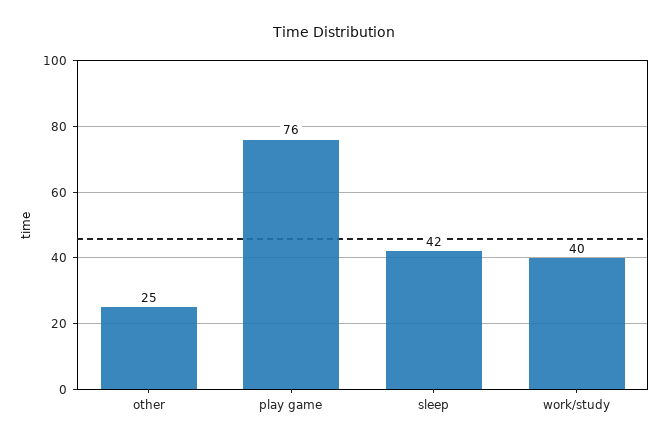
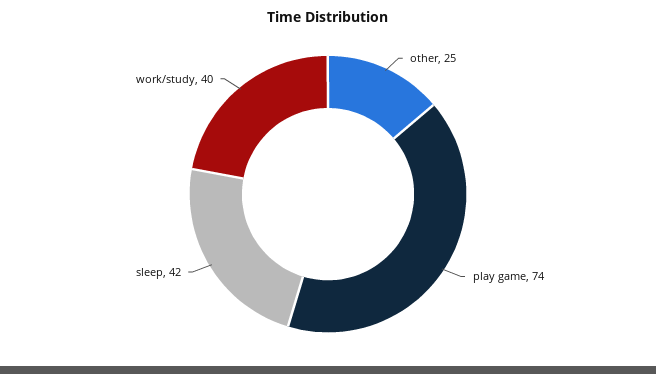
  {
    "other": 25,
-   "play game": 76,
+   "play game": 74,
    "sleep": 42,
    "work/study": 40
  }

